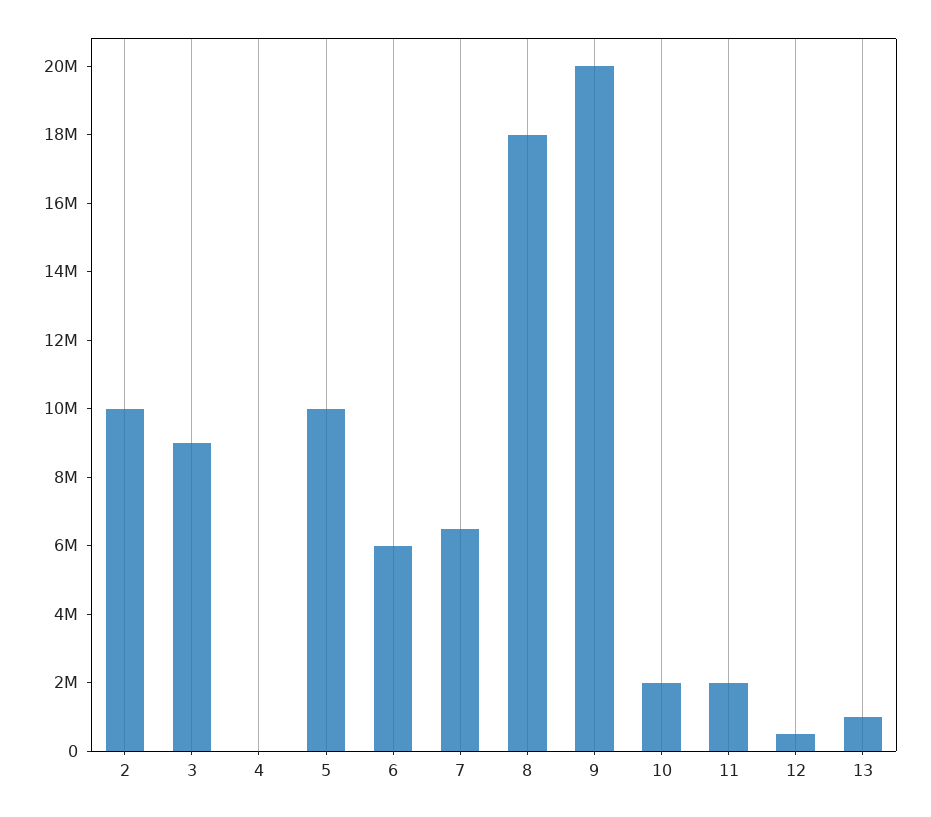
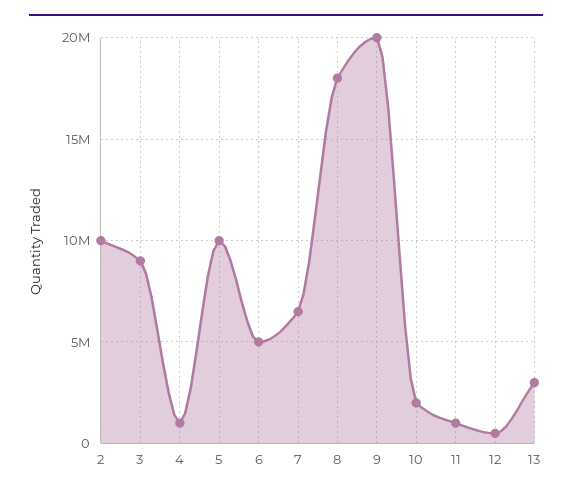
  {
    "2": 10000000,
    "3": 9000000,
-   "4": 0,
+   "4": 1000000,
    "5": 10000000,
-   "6": 6000000,
+   "6": 5000000,
    "7": 6500000,
    "8": 18000000,
    "9": 20000000,
    "10": 2000000,
-   "11": 2000000,
+   "11": 1000000,
    "12": 500000,
-   "13": 1000000
+   "13": 3000000
  }

